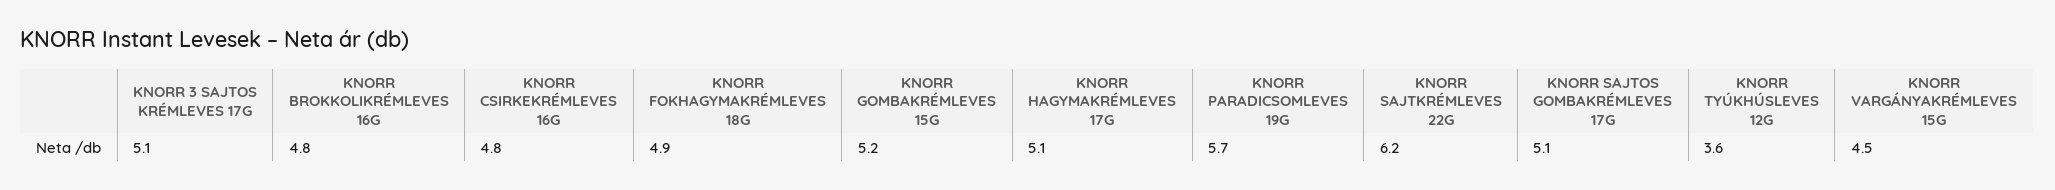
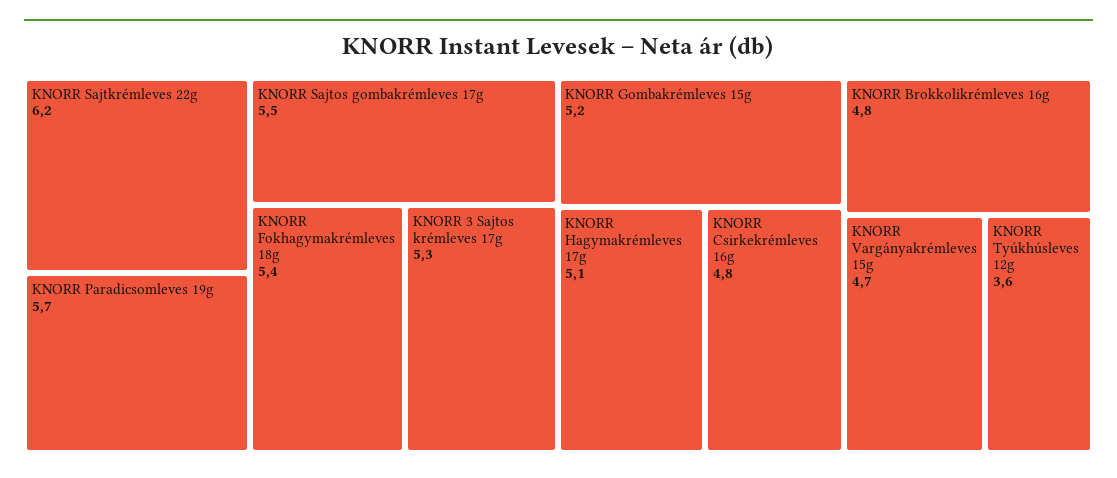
  {
-   "KNORR 3 SAJTOS KRÉMLEVES 17G": 5.1,
+   "KNORR 3 SAJTOS KRÉMLEVES 17G": 5.3,
    "KNORR BROKKOLIKRÉMLEVES 16G": 4.8,
    "KNORR CSIRKEKRÉMLEVES 16G": 4.8,
-   "KNORR FOKHAGYMAKRÉMLEVES 18G": 4.9,
+   "KNORR FOKHAGYMAKRÉMLEVES 18G": 5.4,
    "KNORR GOMBAKRÉMLEVES 15G": 5.2,
    "KNORR HAGYMAKRÉMLEVES 17G": 5.1,
    "KNORR PARADICSOMLEVES 19G": 5.7,
    "KNORR SAJTKRÉMLEVES 22G": 6.2,
-   "KNORR SAJTOS GOMBAKRÉMLEVES 17G": 5.1,
+   "KNORR SAJTOS GOMBAKRÉMLEVES 17G": 5.5,
    "KNORR TYÚKHÚSLEVES 12G": 3.6,
-   "KNORR VARGÁNYAKRÉMLEVES 15G": 4.5
+   "KNORR VARGÁNYAKRÉMLEVES 15G": 4.7
  }

